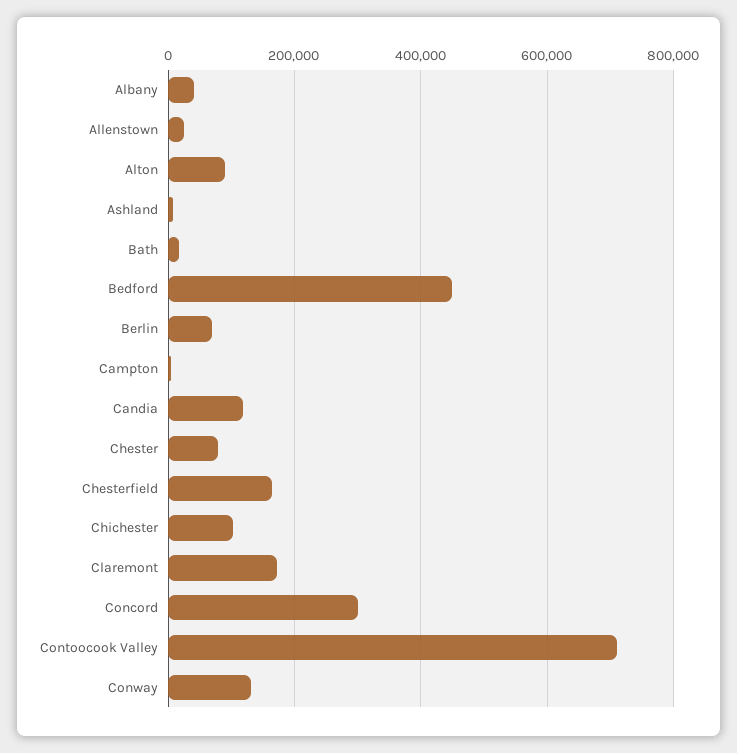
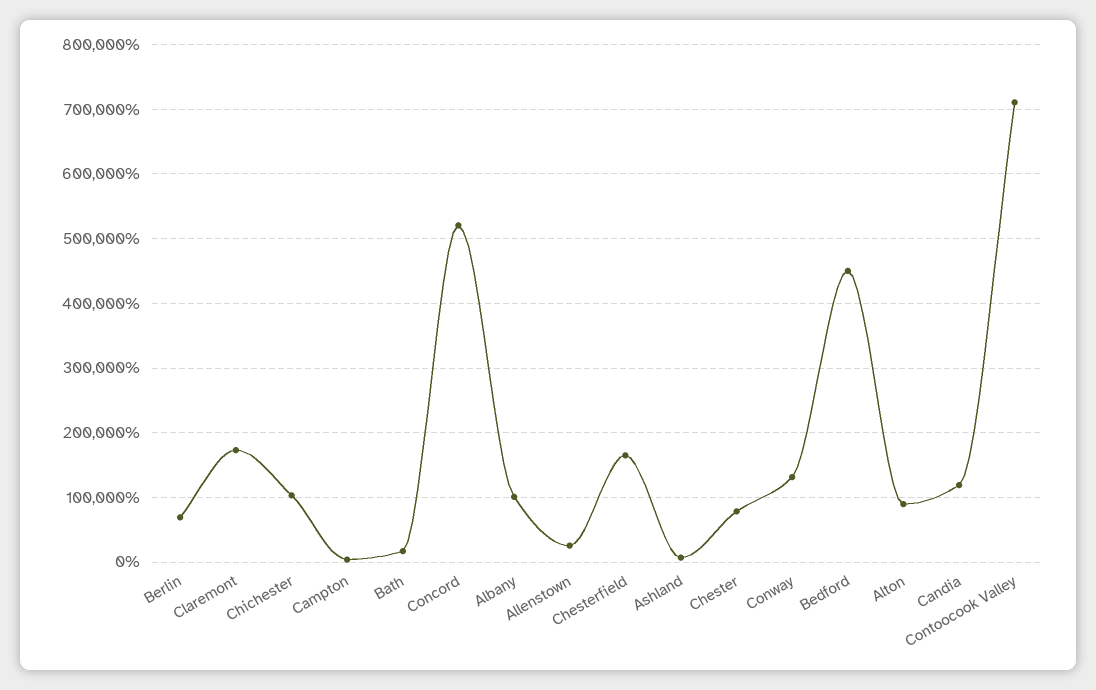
  {
-   "Albany": 40000,
+   "Albany": 100000,
    "Allenstown": 30000,
    "Alton": 90000,
    "Ashland": 10000,
    "Bath": 20000,
    "Bedford": 450000,
    "Berlin": 70000,
    "Campton": 0,
    "Candia": 120000,
    "Chester": 80000,
    "Chesterfield": 170000,
    "Chichester": 100000,
    "Claremont": 170000,
-   "Concord": 300000,
+   "Concord": 520000,
    "Contoocook Valley": 710000,
    "Conway": 130000
  }

